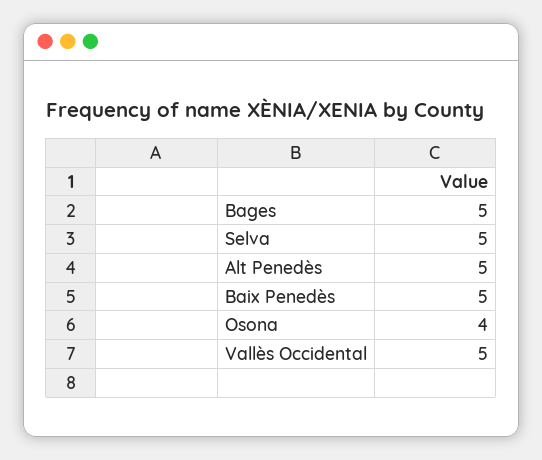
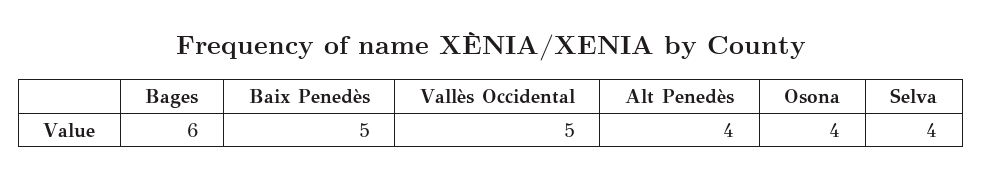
  {
-   "Bages": 5,
+   "Bages": 6,
-   "Selva": 5,
+   "Selva": 4,
-   "Alt Penedès": 5,
+   "Alt Penedès": 4,
    "Baix Penedès": 5,
    "Osona": 4,
    "Vallès Occidental": 5
  }

